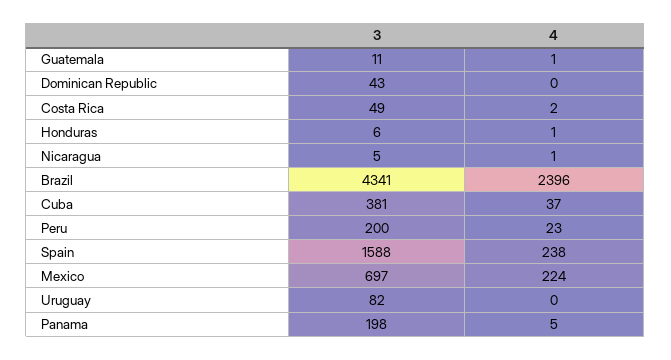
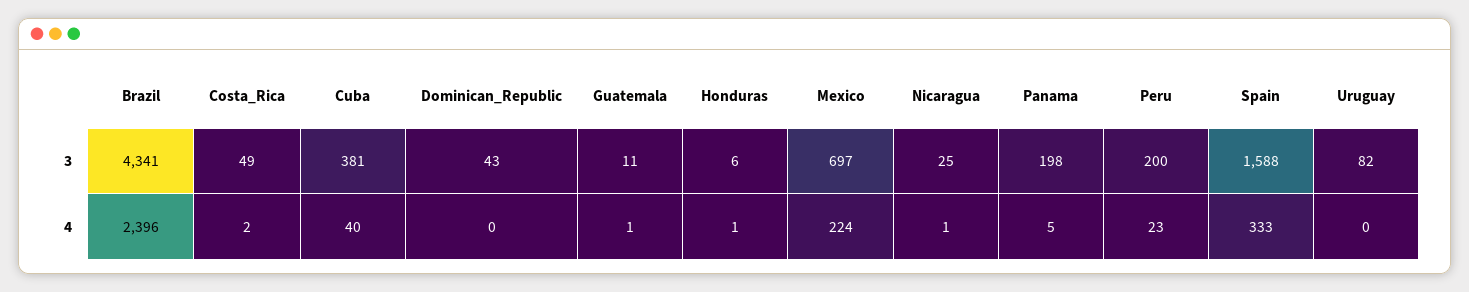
  {
    "3": {
      "Guatemala": 11,
      "Dominican Republic": 43,
      "Costa Rica": 49,
      "Honduras": 6,
-     "Nicaragua": 5,
+     "Nicaragua": 25,
      "Brazil": 4341,
      "Cuba": 381,
      "Peru": 200,
      "Spain": 1588,
      "Mexico": 697,
      "Uruguay": 82,
      "Panama": 198
    },
    "4": {
      "Guatemala": 1,
      "Dominican Republic": 0,
      "Costa Rica": 2,
      "Honduras": 1,
      "Nicaragua": 1,
      "Brazil": 2396,
-     "Cuba": 37,
+     "Cuba": 40,
      "Peru": 23,
-     "Spain": 238,
+     "Spain": 333,
      "Mexico": 224,
      "Uruguay": 0,
      "Panama": 5
    }
  }

